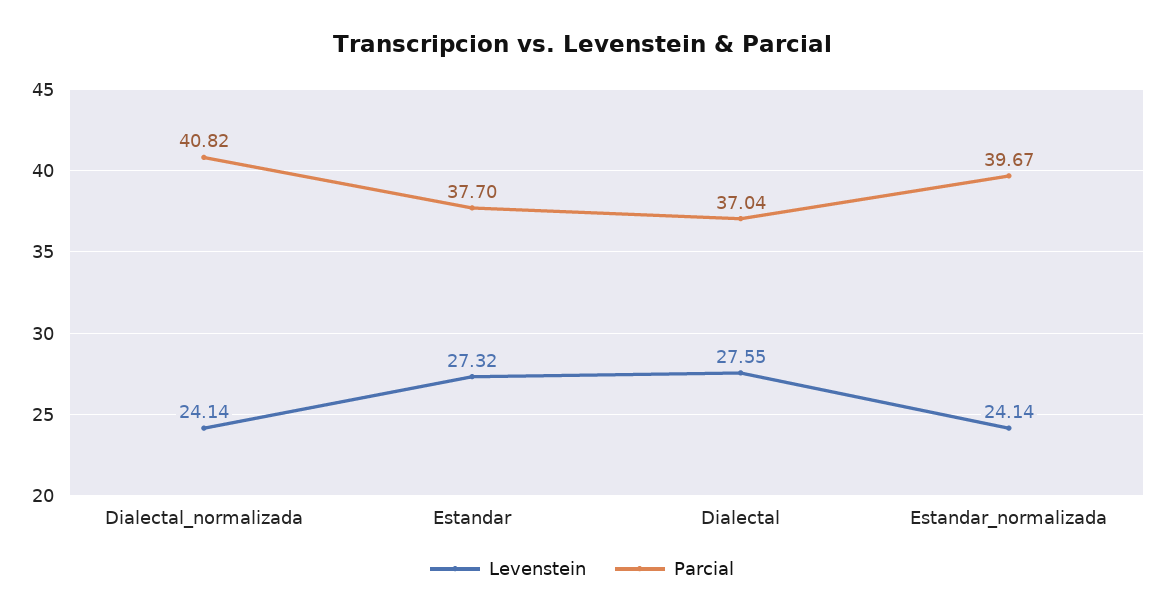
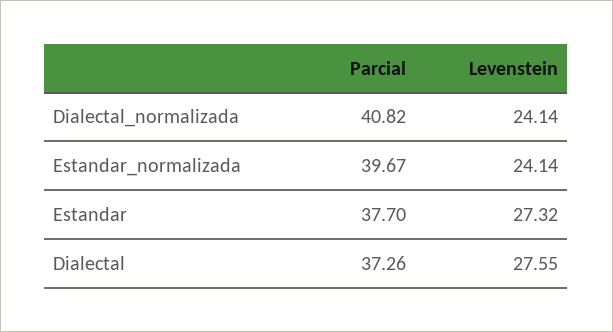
  {
    "Levenstein": {
      "Dialectal_normalizada": 24.14,
      "Estandar": 27.32,
      "Dialectal": 27.55,
      "Estandar_normalizada": 24.14
    },
    "Parcial": {
      "Dialectal_normalizada": 40.82,
      "Estandar": 37.7,
-     "Dialectal": 37.04,
+     "Dialectal": 37.26,
      "Estandar_normalizada": 39.67
    }
  }

